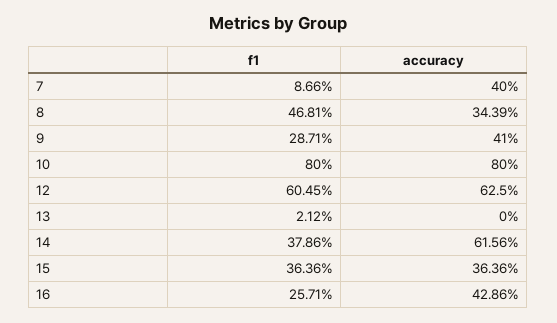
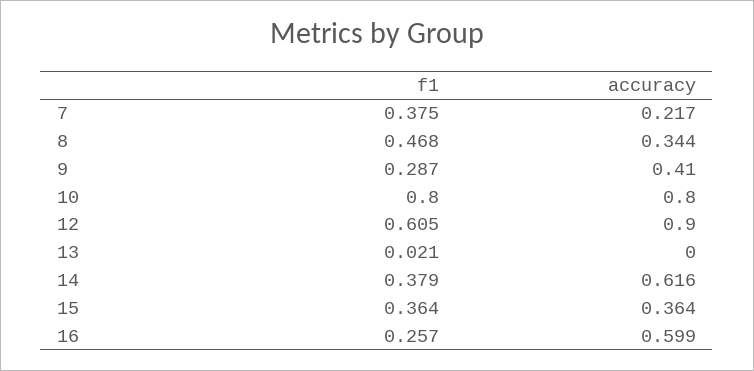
  {
    "f1": {
-     "7": 0.0866,
+     "7": 0.375,
      "8": 0.4681,
      "9": 0.2871,
      "10": 0.8,
      "12": 0.6045,
      "13": 0.0212,
      "14": 0.3786,
      "15": 0.3636,
      "16": 0.2571
    },
    "accuracy": {
-     "7": 0.4,
+     "7": 0.217,
      "8": 0.3439,
      "9": 0.41,
      "10": 0.8,
-     "12": 0.625,
+     "12": 0.9,
      "13": 0,
      "14": 0.6156,
      "15": 0.3636,
-     "16": 0.4286
+     "16": 0.599
    }
  }

